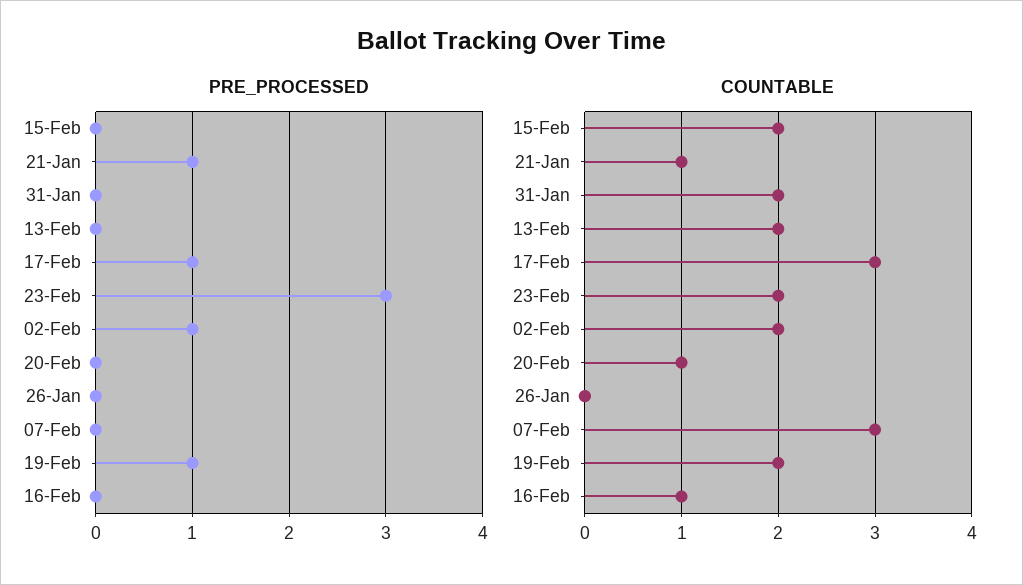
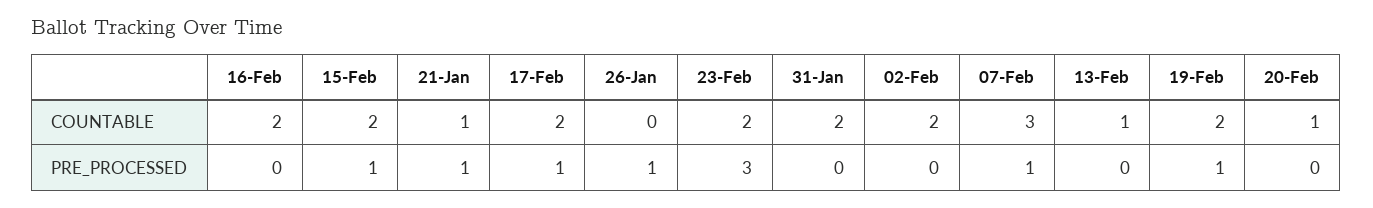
  {
    "PRE_PROCESSED": {
-     "15-Feb": 0,
+     "15-Feb": 1,
      "21-Jan": 1,
      "31-Jan": 0,
      "13-Feb": 0,
      "17-Feb": 1,
      "23-Feb": 3,
-     "02-Feb": 1,
+     "02-Feb": 0,
      "20-Feb": 0,
-     "26-Jan": 0,
+     "26-Jan": 1,
-     "07-Feb": 0,
+     "07-Feb": 1,
      "19-Feb": 1,
      "16-Feb": 0
    },
    "COUNTABLE": {
      "15-Feb": 2,
      "21-Jan": 1,
      "31-Jan": 2,
-     "13-Feb": 2,
+     "13-Feb": 1,
-     "17-Feb": 3,
+     "17-Feb": 2,
      "23-Feb": 2,
      "02-Feb": 2,
      "20-Feb": 1,
      "26-Jan": 0,
      "07-Feb": 3,
      "19-Feb": 2,
-     "16-Feb": 1
+     "16-Feb": 2
    }
  }

